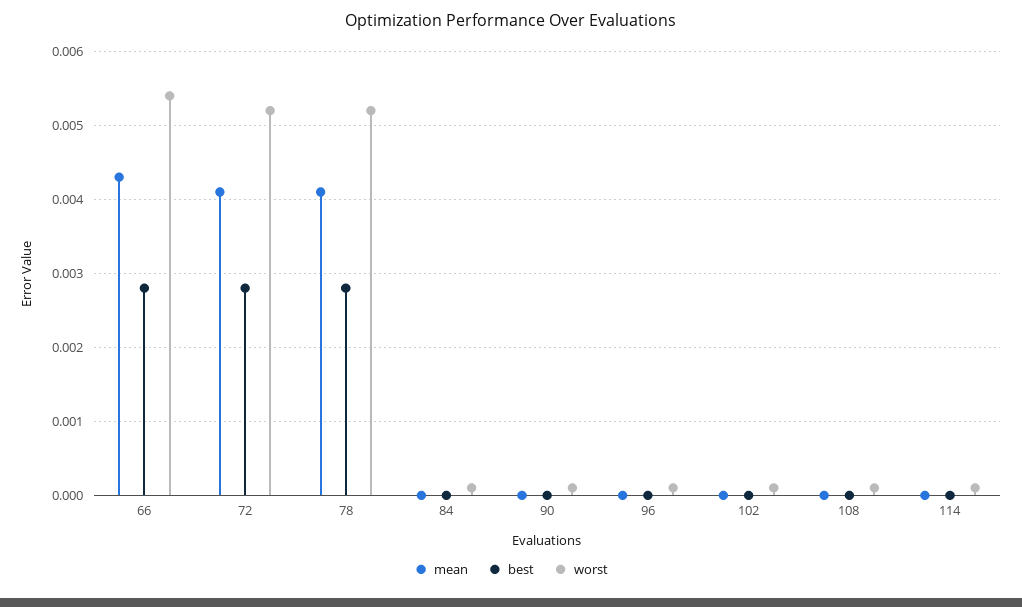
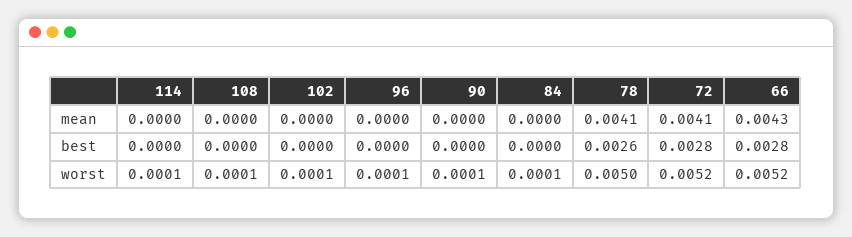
  {
    "mean": {
      "66": 0.0043,
      "72": 0.0041,
      "78": 0.0041,
      "84": 0,
      "90": 0,
      "96": 0,
      "102": 0,
      "108": 0,
      "114": 0
    },
    "best": {
      "66": 0.0028,
      "72": 0.0028,
-     "78": 0.0028,
+     "78": 0.0026,
      "84": 0,
      "90": 0,
      "96": 0,
      "102": 0,
      "108": 0,
      "114": 0
    },
    "worst": {
-     "66": 0.0054,
+     "66": 0.0052,
      "72": 0.0052,
-     "78": 0.0052,
+     "78": 0.005,
      "84": 0.0001,
      "90": 0.0001,
      "96": 0.0001,
      "102": 0.0001,
      "108": 0.0001,
      "114": 0.0001
    }
  }

